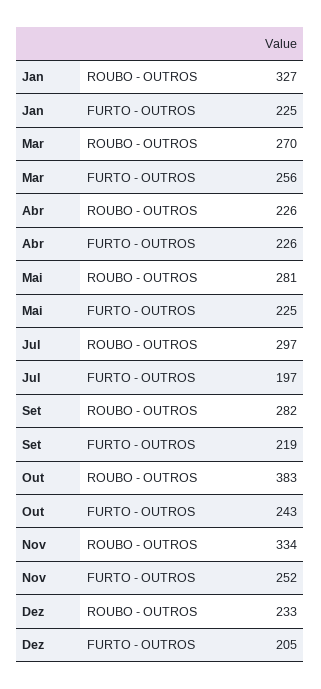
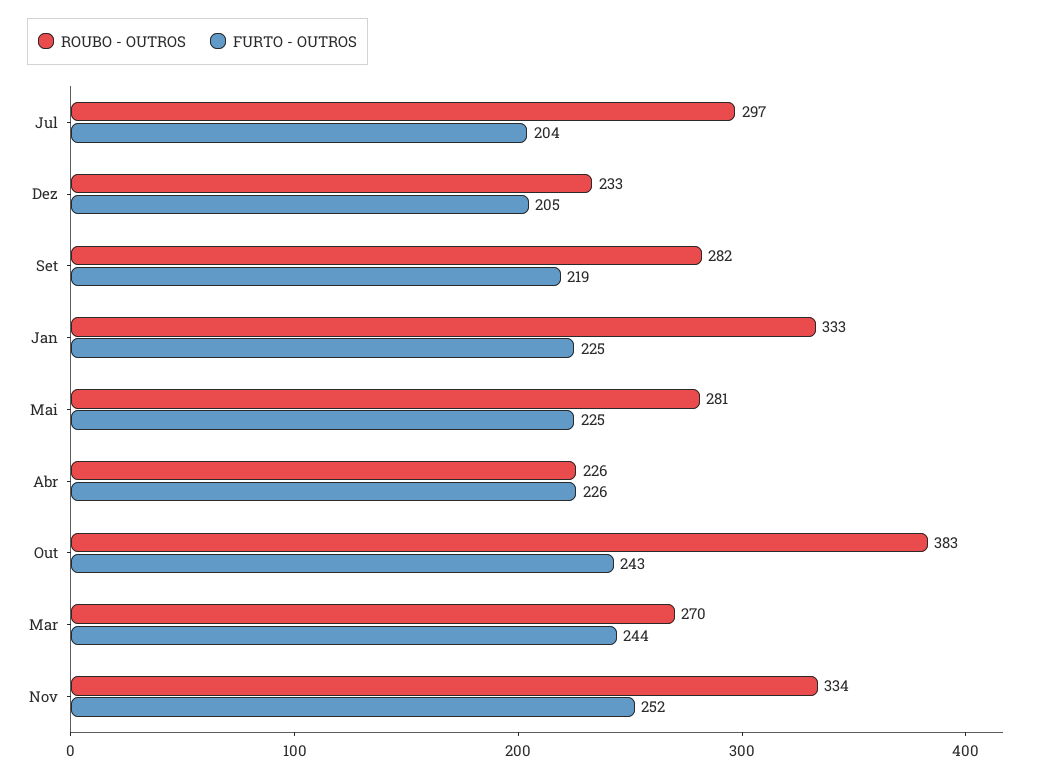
  {
    "ROUBO - OUTROS": {
-     "Jan": 327,
+     "Jan": 333,
      "Mar": 270,
      "Abr": 226,
      "Mai": 281,
      "Jul": 297,
      "Set": 282,
      "Out": 383,
      "Nov": 334,
      "Dez": 233
    },
    "FURTO - OUTROS": {
      "Jan": 225,
-     "Mar": 256,
+     "Mar": 244,
      "Abr": 226,
      "Mai": 225,
-     "Jul": 197,
+     "Jul": 204,
      "Set": 219,
      "Out": 243,
      "Nov": 252,
      "Dez": 205
    }
  }

